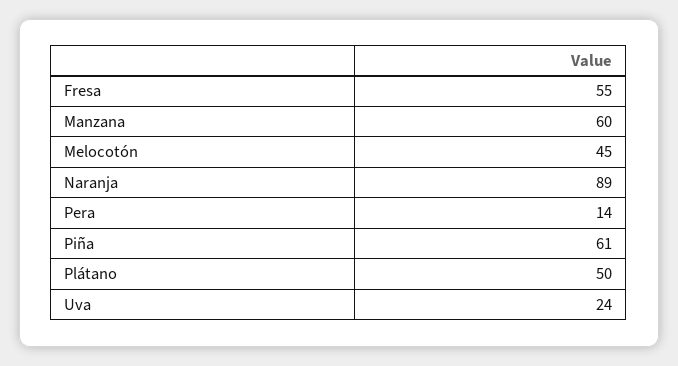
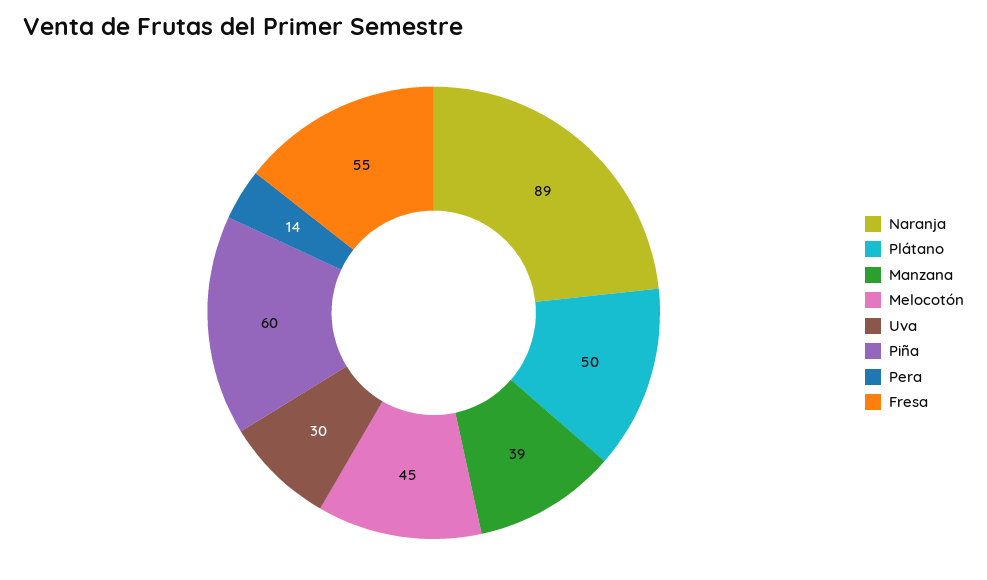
  {
    "Fresa": 55,
-   "Manzana": 60,
+   "Manzana": 39,
    "Melocotón": 45,
    "Naranja": 89,
    "Pera": 14,
-   "Piña": 61,
+   "Piña": 60,
    "Plátano": 50,
-   "Uva": 24
+   "Uva": 30
  }

